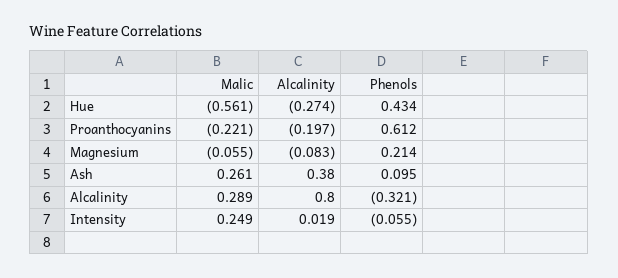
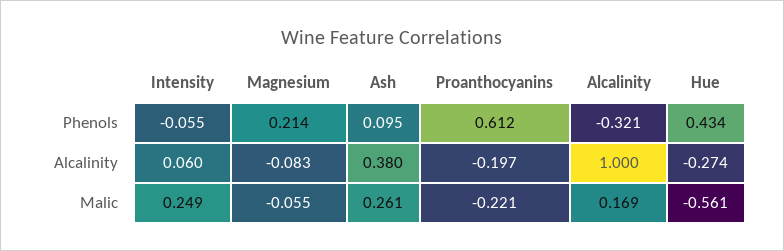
  {
    "Malic": {
      "Hue": -0.561,
      "Proanthocyanins": -0.221,
      "Magnesium": -0.055,
      "Ash": 0.261,
-     "Alcalinity": 0.289,
+     "Alcalinity": 0.169,
      "Intensity": 0.249
    },
    "Alcalinity": {
      "Hue": -0.274,
      "Proanthocyanins": -0.197,
      "Magnesium": -0.083,
      "Ash": 0.38,
-     "Alcalinity": 0.8,
+     "Alcalinity": 1,
-     "Intensity": 0.019
+     "Intensity": 0.06
    },
    "Phenols": {
      "Hue": 0.434,
      "Proanthocyanins": 0.612,
      "Magnesium": 0.214,
      "Ash": 0.095,
      "Alcalinity": -0.321,
      "Intensity": -0.055
    }
  }

